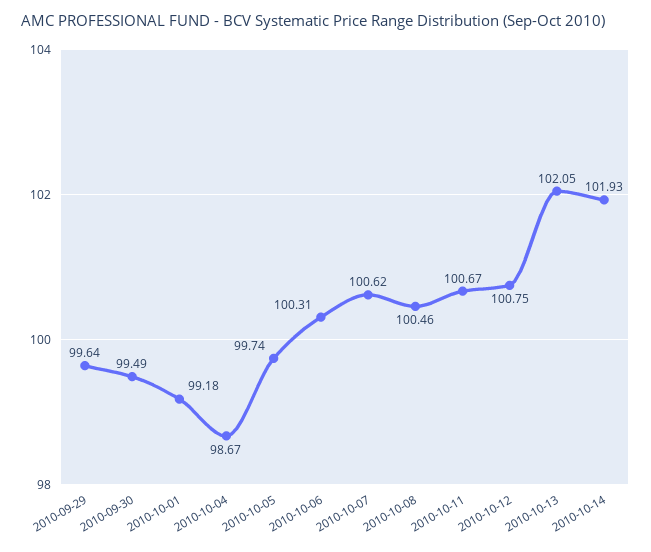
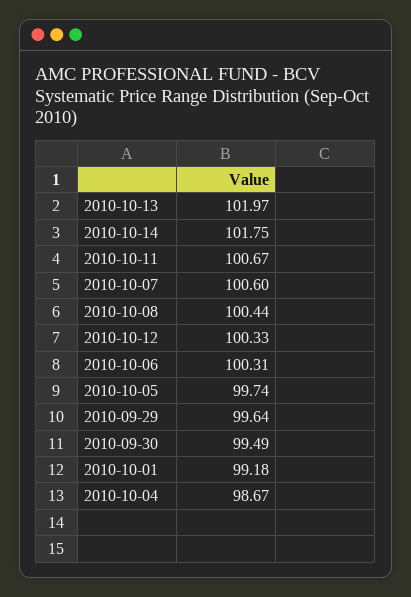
  {
    "2010-09-29": 99.64,
    "2010-09-30": 99.49,
    "2010-10-01": 99.18,
    "2010-10-04": 98.67,
    "2010-10-05": 99.74,
    "2010-10-06": 100.31,
-   "2010-10-07": 100.62,
+   "2010-10-07": 100.6,
-   "2010-10-08": 100.46,
+   "2010-10-08": 100.44,
    "2010-10-11": 100.67,
-   "2010-10-12": 100.75,
+   "2010-10-12": 100.33,
-   "2010-10-13": 102.05,
+   "2010-10-13": 101.97,
-   "2010-10-14": 101.93
+   "2010-10-14": 101.75
  }

